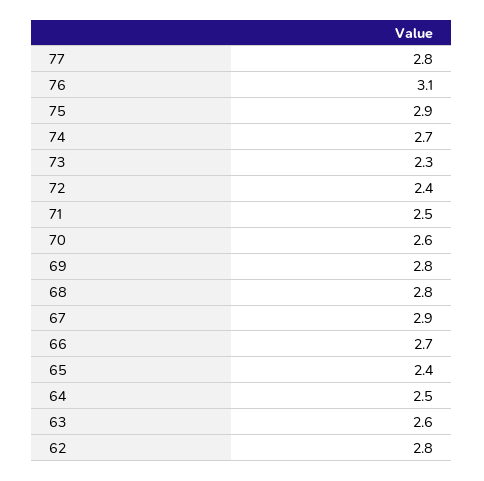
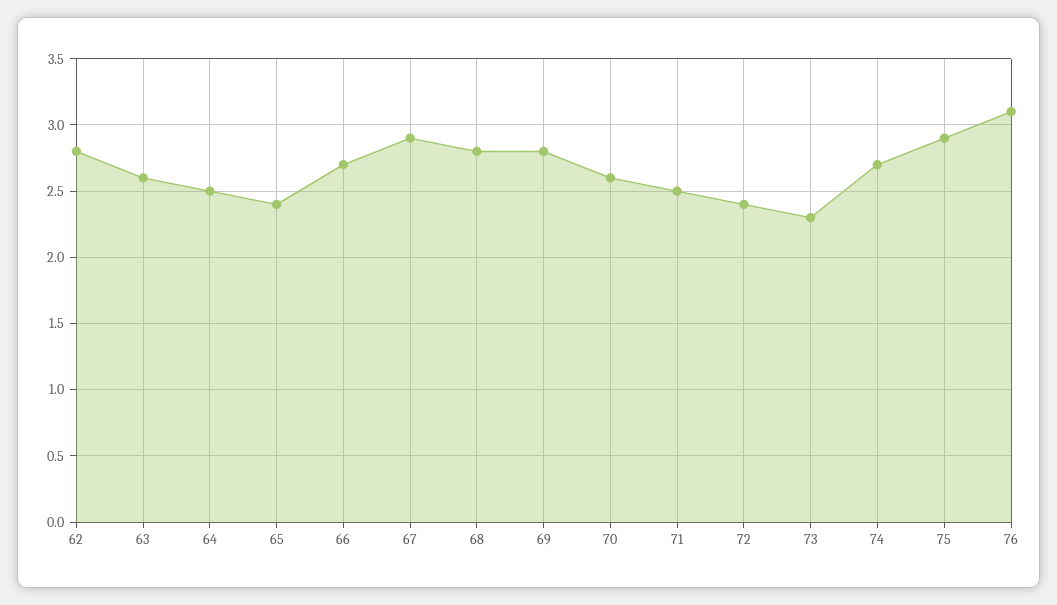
  {
-   "77": 2.8,
    "76": 3.1,
    "75": 2.9,
    "74": 2.7,
    "73": 2.3,
    "72": 2.4,
    "71": 2.5,
    "70": 2.6,
    "69": 2.8,
    "68": 2.8,
    "67": 2.9,
    "66": 2.7,
    "65": 2.4,
    "64": 2.5,
    "63": 2.6,
    "62": 2.8
  }

